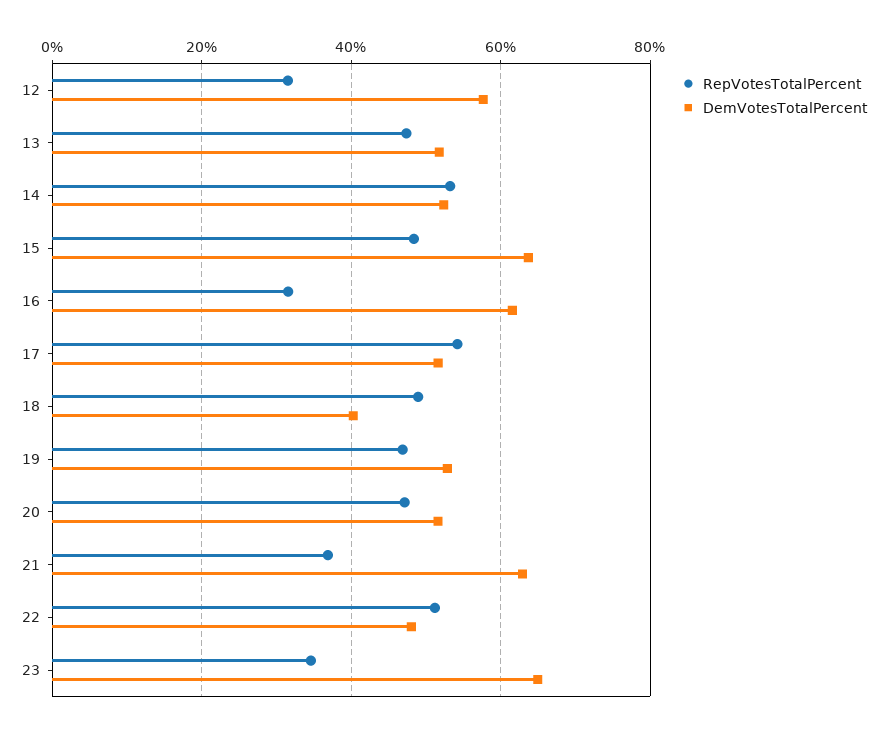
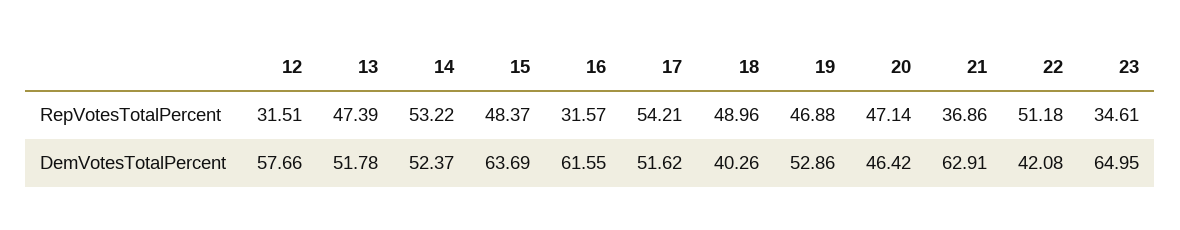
  {
    "RepVotesTotalPercent": {
      "12": 31.51,
      "13": 47.39,
      "14": 53.22,
      "15": 48.37,
      "16": 31.57,
      "17": 54.21,
      "18": 48.96,
      "19": 46.88,
      "20": 47.14,
      "21": 36.86,
      "22": 51.18,
      "23": 34.61
    },
    "DemVotesTotalPercent": {
      "12": 57.66,
      "13": 51.78,
      "14": 52.37,
      "15": 63.69,
      "16": 61.55,
      "17": 51.62,
      "18": 40.26,
      "19": 52.86,
-     "20": 52,
+     "20": 46.42,
      "21": 62.91,
-     "22": 48,
+     "22": 42.08,
      "23": 64.95
    }
  }

